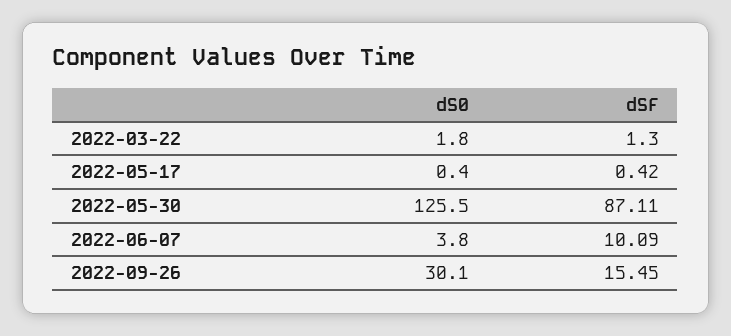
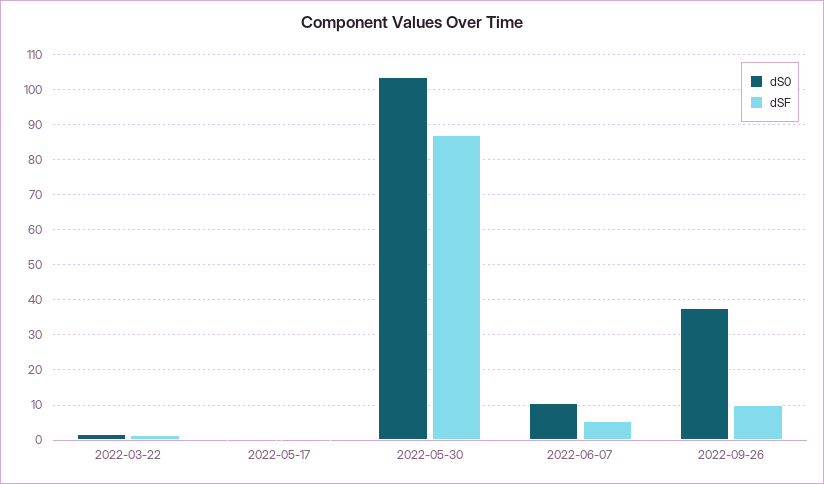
  {
    "dS0": {
      "2022-03-22": 1.8,
      "2022-05-17": 0.4,
-     "2022-05-30": 125.5,
+     "2022-05-30": 104,
-     "2022-06-07": 3.8,
+     "2022-06-07": 10,
-     "2022-09-26": 30.1
+     "2022-09-26": 38
    },
    "dSF": {
      "2022-03-22": 1.3,
      "2022-05-17": 0.42,
      "2022-05-30": 87.11,
-     "2022-06-07": 10.09,
+     "2022-06-07": 6,
-     "2022-09-26": 15.45
+     "2022-09-26": 10
    }
  }

